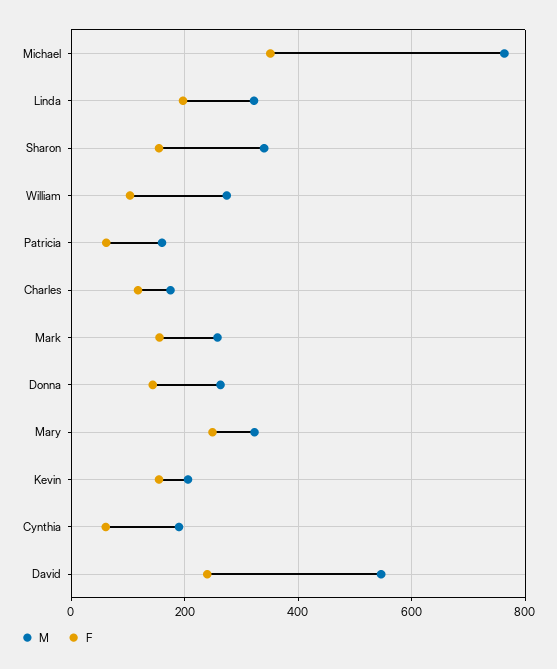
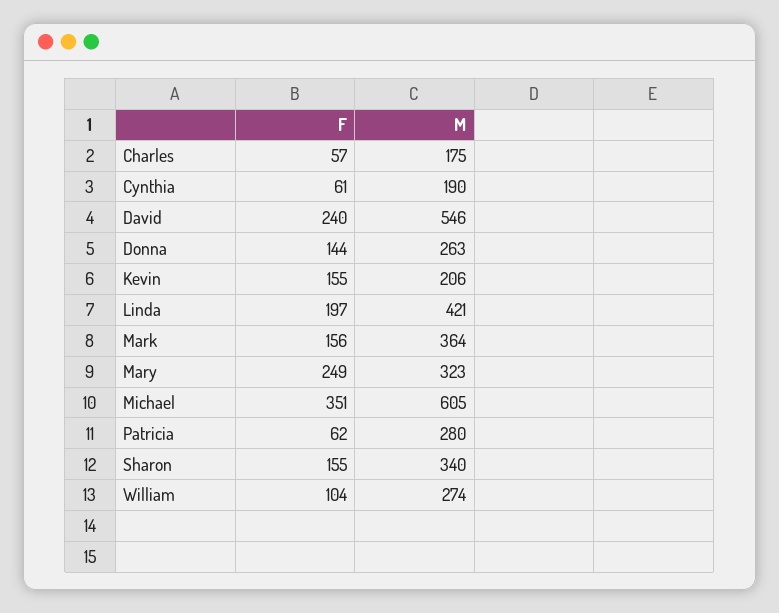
  {
    "M": {
-     "Michael": 760,
+     "Michael": 605,
-     "Linda": 320,
+     "Linda": 421,
      "Sharon": 340,
      "William": 274,
-     "Patricia": 160,
+     "Patricia": 280,
      "Charles": 175,
-     "Mark": 260,
+     "Mark": 364,
      "Donna": 263,
      "Mary": 323,
      "Kevin": 206,
      "Cynthia": 190,
      "David": 546
    },
    "F": {
      "Michael": 351,
      "Linda": 197,
      "Sharon": 155,
      "William": 104,
      "Patricia": 62,
-     "Charles": 120,
+     "Charles": 57,
      "Mark": 156,
      "Donna": 144,
      "Mary": 249,
      "Kevin": 155,
      "Cynthia": 61,
      "David": 240
    }
  }

